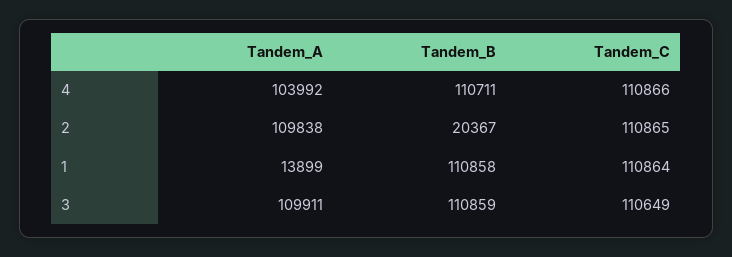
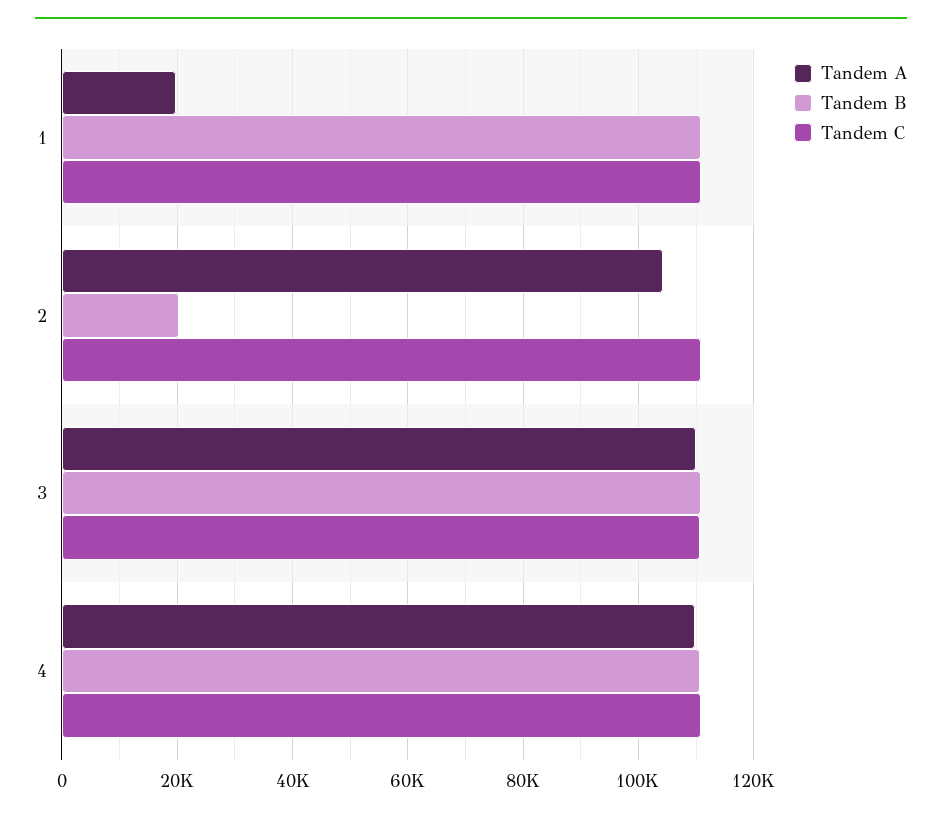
  {
    "Tandem_A": {
-     "4": 103992,
+     "4": 110000,
-     "2": 109838,
+     "2": 104000,
-     "1": 13899,
+     "1": 20000,
      "3": 109911
    },
    "Tandem_B": {
      "4": 110711,
      "2": 20367,
      "1": 110858,
      "3": 110859
    },
    "Tandem_C": {
      "4": 110866,
      "2": 110865,
      "1": 110864,
      "3": 110649
    }
  }

